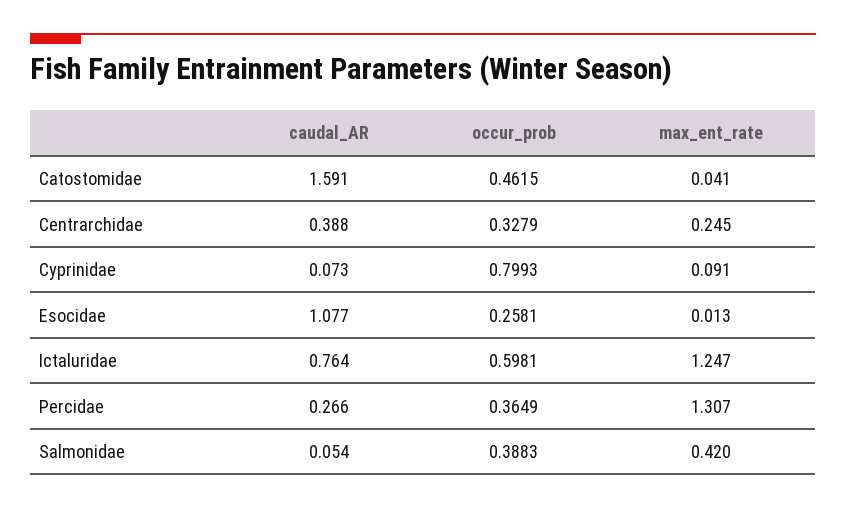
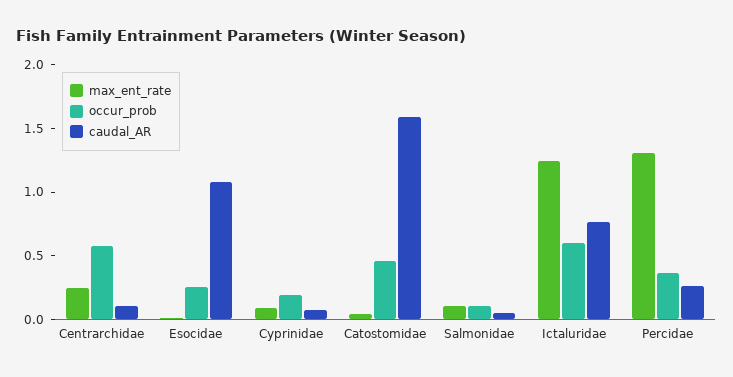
  {
    "caudal_AR": {
      "Catostomidae": 1.591,
-     "Centrarchidae": 0.388,
+     "Centrarchidae": 0.1,
      "Cyprinidae": 0.073,
      "Esocidae": 1.077,
      "Ictaluridae": 0.764,
      "Percidae": 0.266,
      "Salmonidae": 0.054
    },
    "occur_prob": {
      "Catostomidae": 0.4615,
-     "Centrarchidae": 0.3279,
+     "Centrarchidae": 0.6,
-     "Cyprinidae": 0.7993,
+     "Cyprinidae": 0.2,
      "Esocidae": 0.2581,
      "Ictaluridae": 0.5981,
      "Percidae": 0.3649,
-     "Salmonidae": 0.3883
+     "Salmonidae": 0.1
    },
    "max_ent_rate": {
      "Catostomidae": 0.041,
      "Centrarchidae": 0.245,
      "Cyprinidae": 0.091,
      "Esocidae": 0.013,
      "Ictaluridae": 1.247,
      "Percidae": 1.307,
-     "Salmonidae": 0.42
+     "Salmonidae": 0.1
    }
  }

